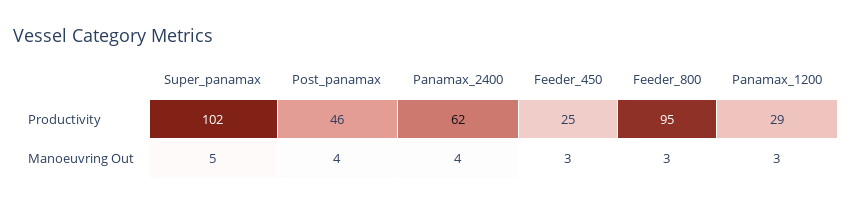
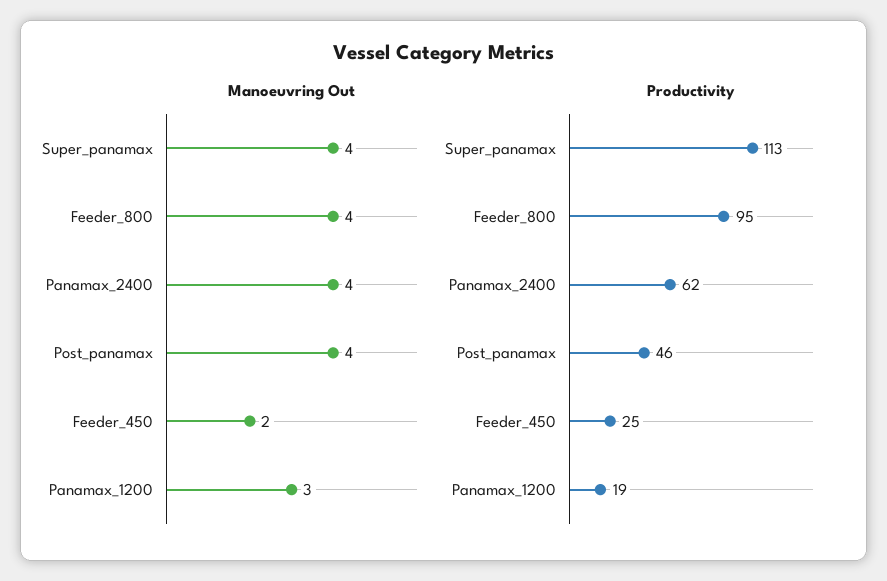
  {
    "Productivity": {
-     "Super_panamax": 102,
+     "Super_panamax": 113,
      "Post_panamax": 46,
      "Panamax_2400": 62,
      "Feeder_450": 25,
      "Feeder_800": 95,
-     "Panamax_1200": 29
+     "Panamax_1200": 19
    },
    "Manoeuvring Out": {
-     "Super_panamax": 5,
+     "Super_panamax": 4,
      "Post_panamax": 4,
      "Panamax_2400": 4,
-     "Feeder_450": 3,
+     "Feeder_450": 2,
-     "Feeder_800": 3,
+     "Feeder_800": 4,
      "Panamax_1200": 3
    }
  }

